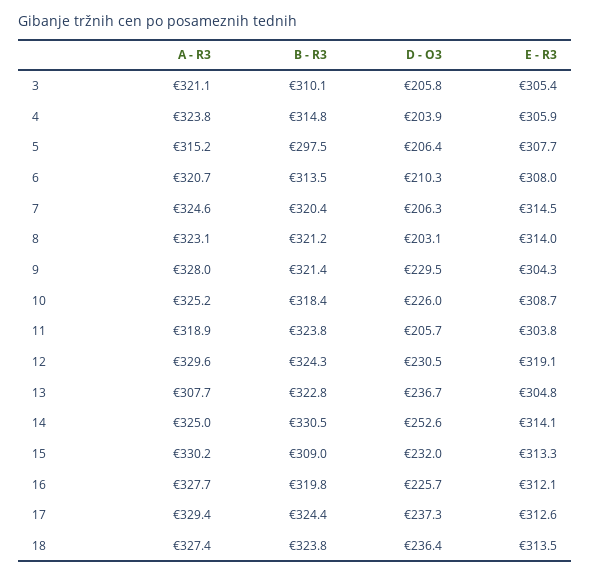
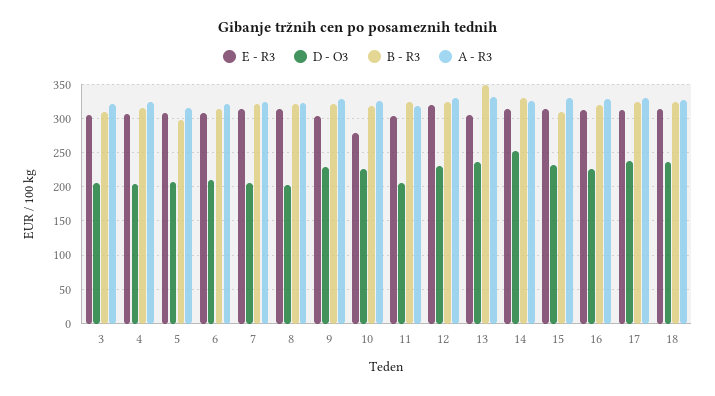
  {
    "A - R3": {
      "3": 321.1,
      "4": 323.8,
      "5": 315.2,
      "6": 320.7,
      "7": 324.6,
      "8": 323.1,
      "9": 328,
      "10": 325.2,
      "11": 318.9,
      "12": 329.6,
-     "13": 307.7,
+     "13": 330,
      "14": 325,
      "15": 330.2,
      "16": 327.7,
      "17": 329.4,
      "18": 327.4
    },
    "B - R3": {
      "3": 310.1,
      "4": 314.8,
      "5": 297.5,
      "6": 313.5,
      "7": 320.4,
      "8": 321.2,
      "9": 321.4,
      "10": 318.4,
      "11": 323.8,
      "12": 324.3,
-     "13": 322.8,
+     "13": 350,
      "14": 330.5,
      "15": 309,
      "16": 319.8,
      "17": 324.4,
      "18": 323.8
    },
    "D - O3": {
      "3": 205.8,
      "4": 203.9,
      "5": 206.4,
      "6": 210.3,
      "7": 206.3,
      "8": 203.1,
      "9": 229.5,
      "10": 226,
      "11": 205.7,
      "12": 230.5,
      "13": 236.7,
      "14": 252.6,
      "15": 232,
      "16": 225.7,
      "17": 237.3,
      "18": 236.4
    },
    "E - R3": {
      "3": 305.4,
      "4": 305.9,
      "5": 307.7,
      "6": 308,
      "7": 314.5,
      "8": 314,
      "9": 304.3,
-     "10": 308.7,
+     "10": 280,
      "11": 303.8,
      "12": 319.1,
      "13": 304.8,
      "14": 314.1,
      "15": 313.3,
      "16": 312.1,
      "17": 312.6,
      "18": 313.5
    }
  }

